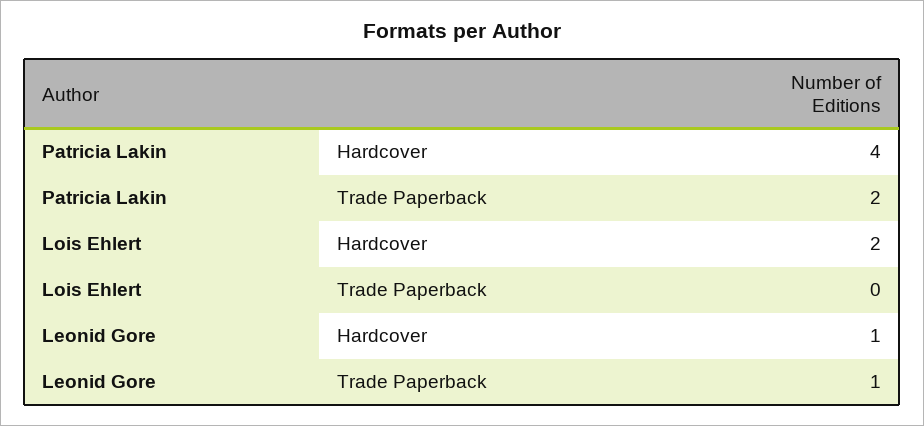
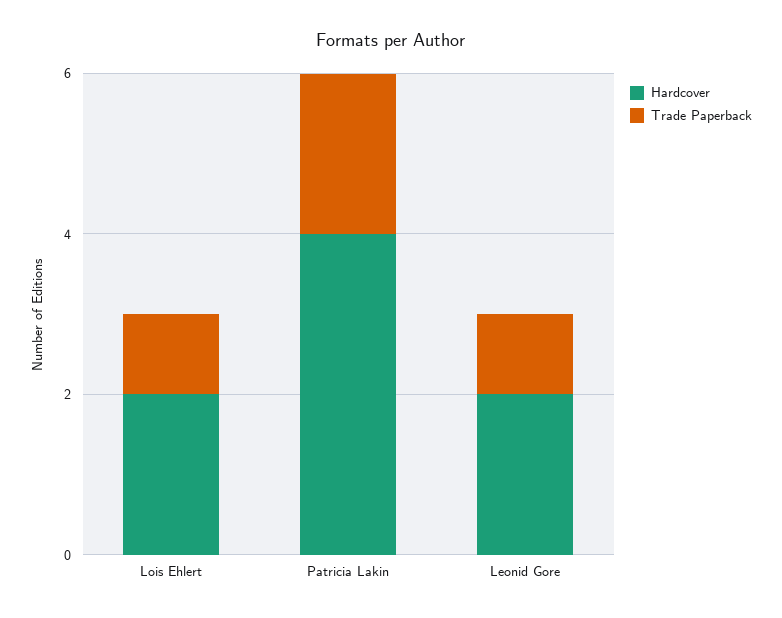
  {
    "Hardcover": {
      "Patricia Lakin": 4,
      "Lois Ehlert": 2,
-     "Leonid Gore": 1
+     "Leonid Gore": 2
    },
    "Trade Paperback": {
      "Patricia Lakin": 2,
-     "Lois Ehlert": 0,
+     "Lois Ehlert": 1,
      "Leonid Gore": 1
    }
  }

